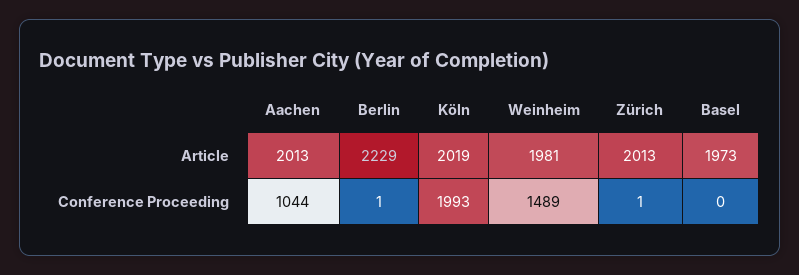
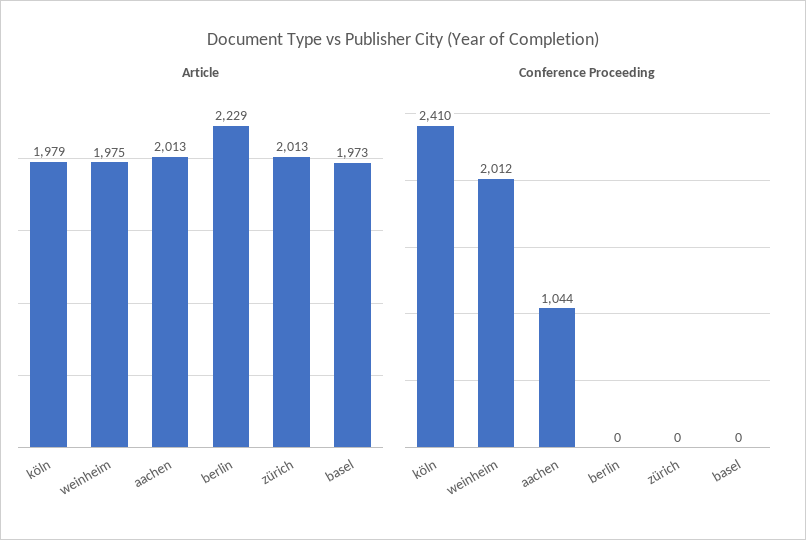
  {
    "Article": {
      "Aachen": 2013,
      "Berlin": 2229,
-     "Köln": 2019,
+     "Köln": 1979,
-     "Weinheim": 1981,
+     "Weinheim": 1975,
      "Zürich": 2013,
      "Basel": 1973
    },
    "Conference Proceeding": {
      "Aachen": 1044,
-     "Berlin": 1,
+     "Berlin": 0,
-     "Köln": 1993,
+     "Köln": 2410,
-     "Weinheim": 1489,
+     "Weinheim": 2012,
-     "Zürich": 1,
+     "Zürich": 0,
      "Basel": 0
    }
  }

